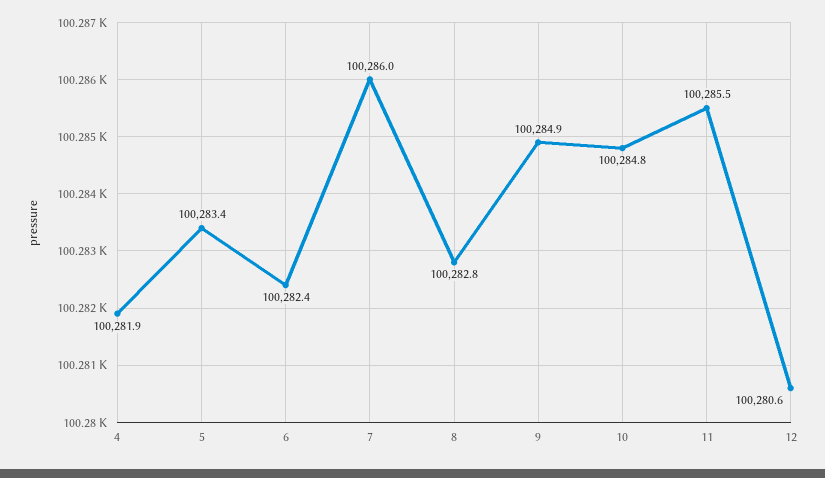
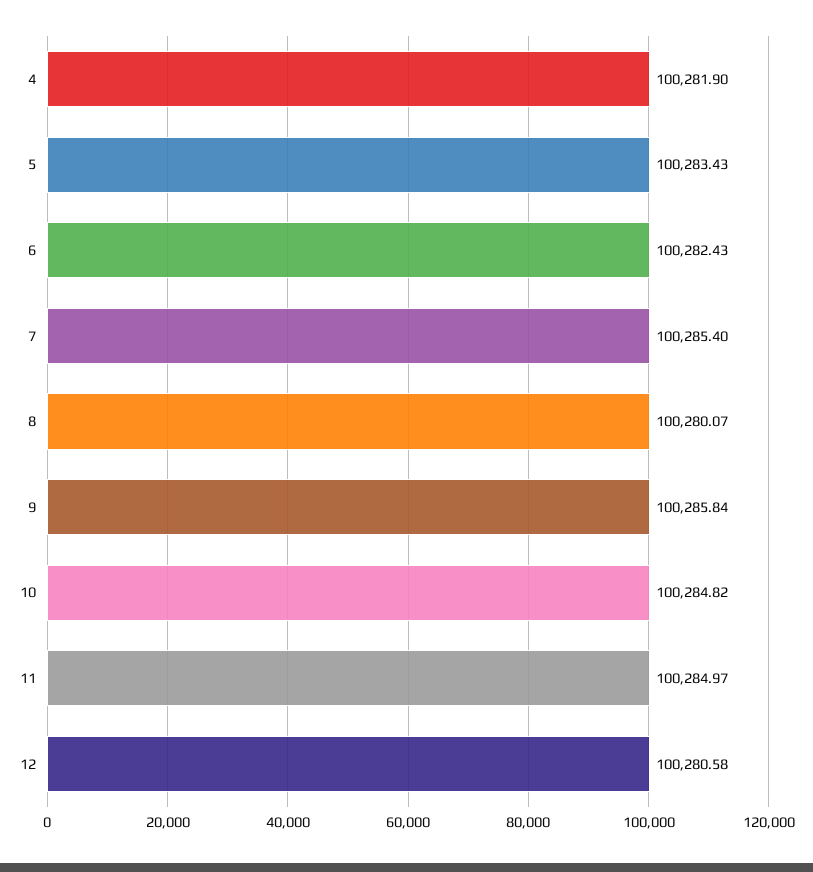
  {
    "4": 100281.9,
    "5": 100283.43,
    "6": 100282.43,
-   "7": 100286,
+   "7": 100285.4,
-   "8": 100282.8,
+   "8": 100280.07,
-   "9": 100284.9,
+   "9": 100285.84,
    "10": 100284.82,
-   "11": 100285.5,
+   "11": 100284.97,
    "12": 100280.58
  }

